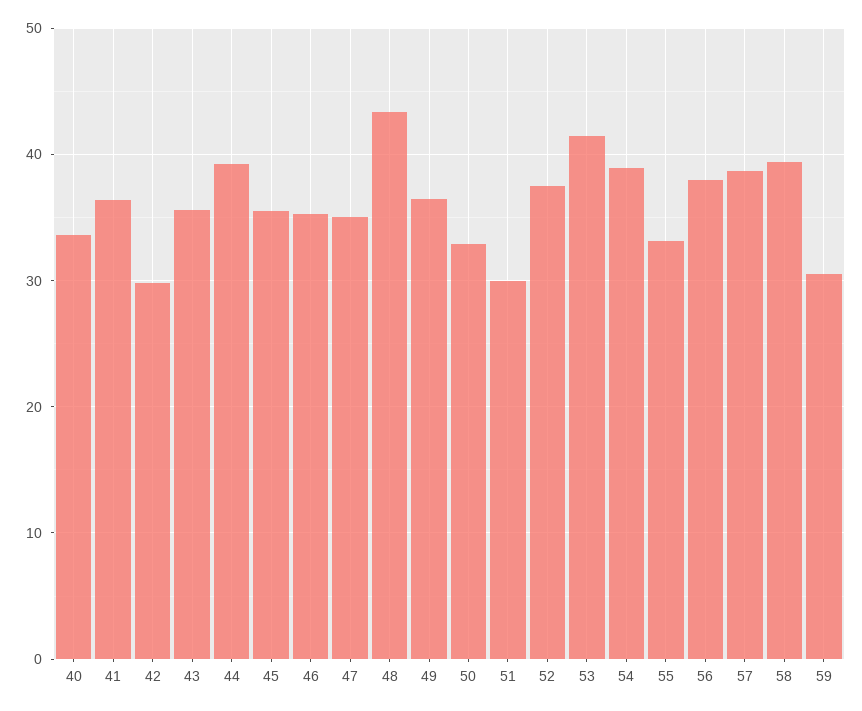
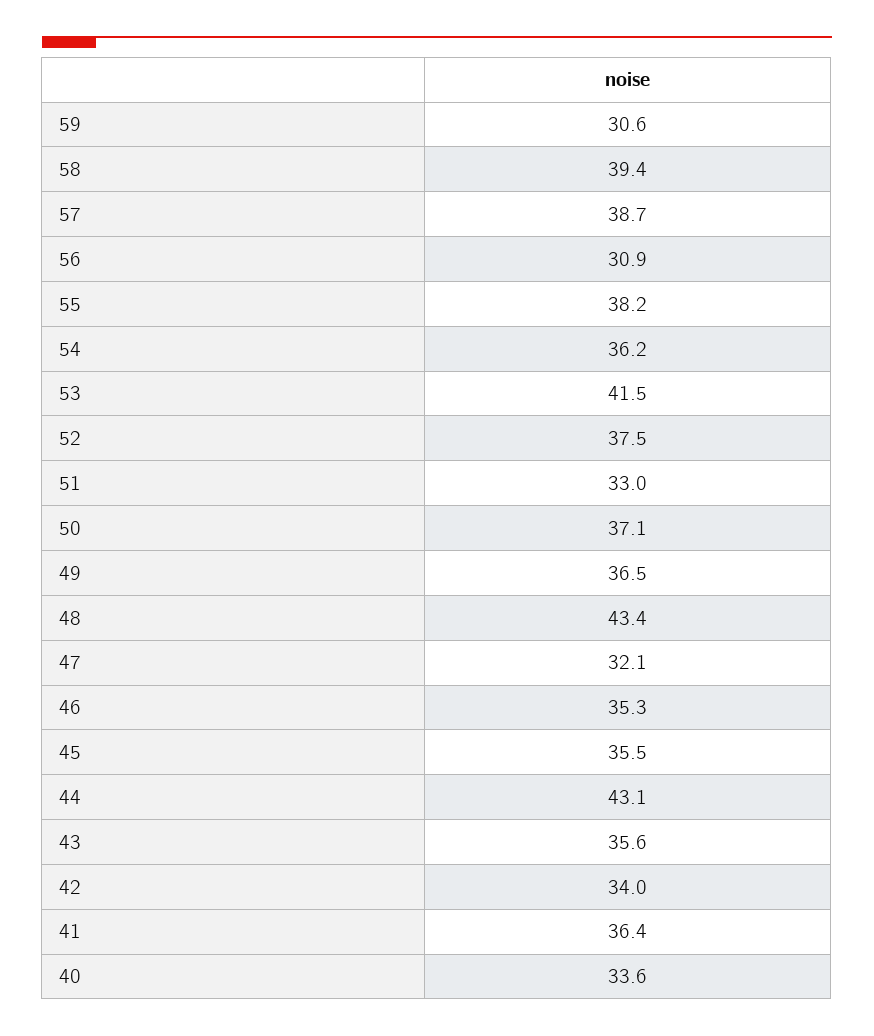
  {
    "40": 33.6,
    "41": 36.4,
-   "42": 30,
+   "42": 34,
    "43": 35.6,
-   "44": 39,
+   "44": 43.1,
    "45": 35.5,
    "46": 35.3,
-   "47": 35,
+   "47": 32.1,
    "48": 43.4,
    "49": 36.5,
-   "50": 33,
+   "50": 37.1,
-   "51": 30,
+   "51": 33,
    "52": 37.5,
    "53": 41.5,
-   "54": 39,
+   "54": 36.2,
-   "55": 33,
+   "55": 38.2,
-   "56": 38,
+   "56": 30.9,
    "57": 38.7,
    "58": 39.4,
    "59": 30.6
  }

